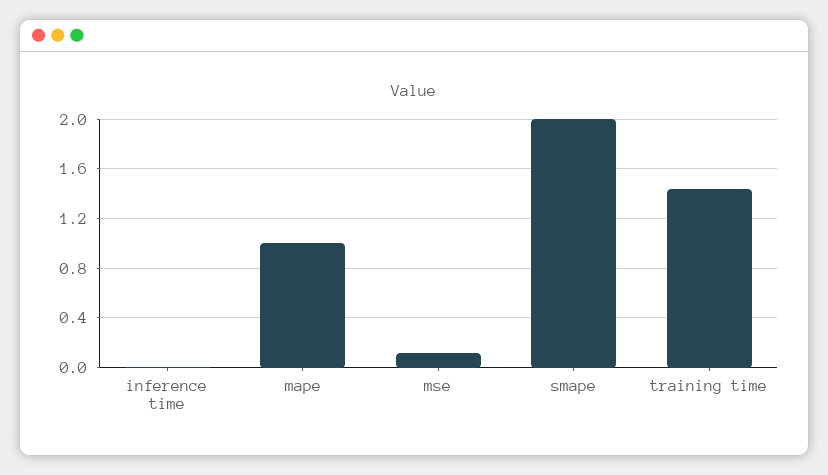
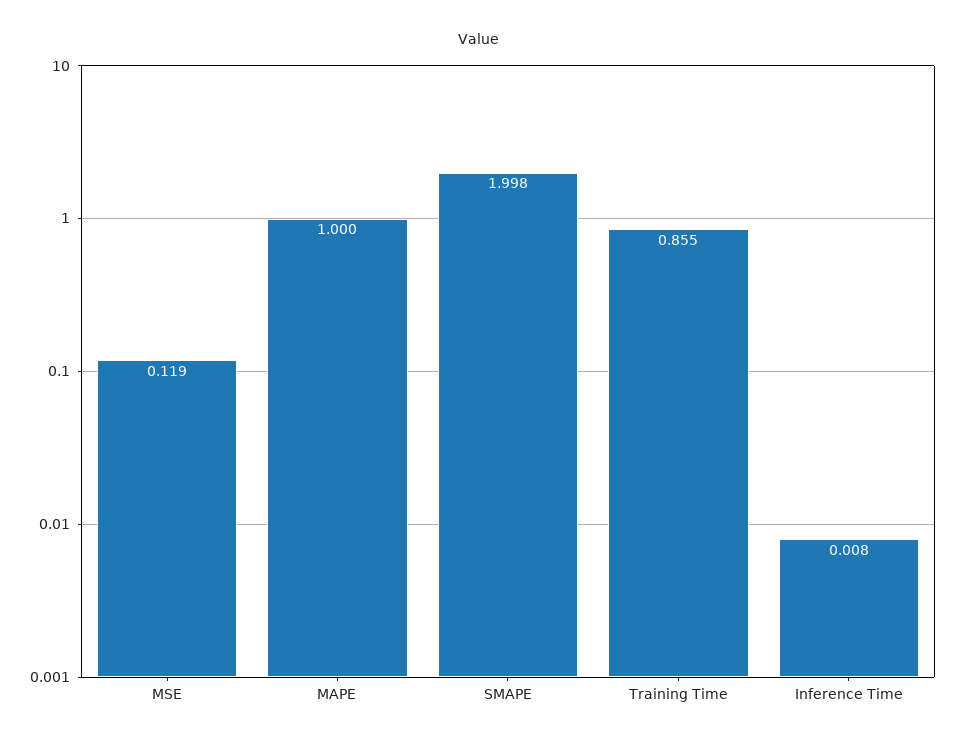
  {
    "inference time": 0.008,
    "mape": 1,
    "mse": 0.119,
    "smape": 1.998,
-   "training time": 1.45
+   "training time": 0.855
  }

